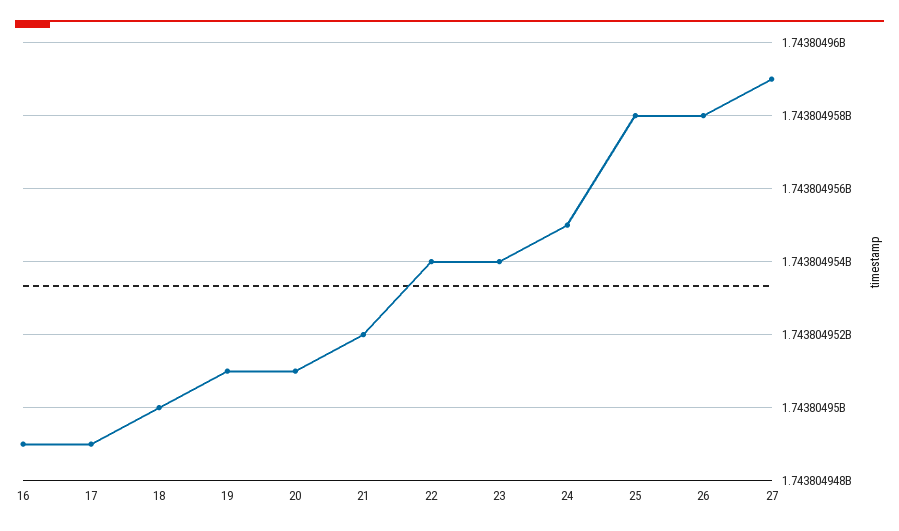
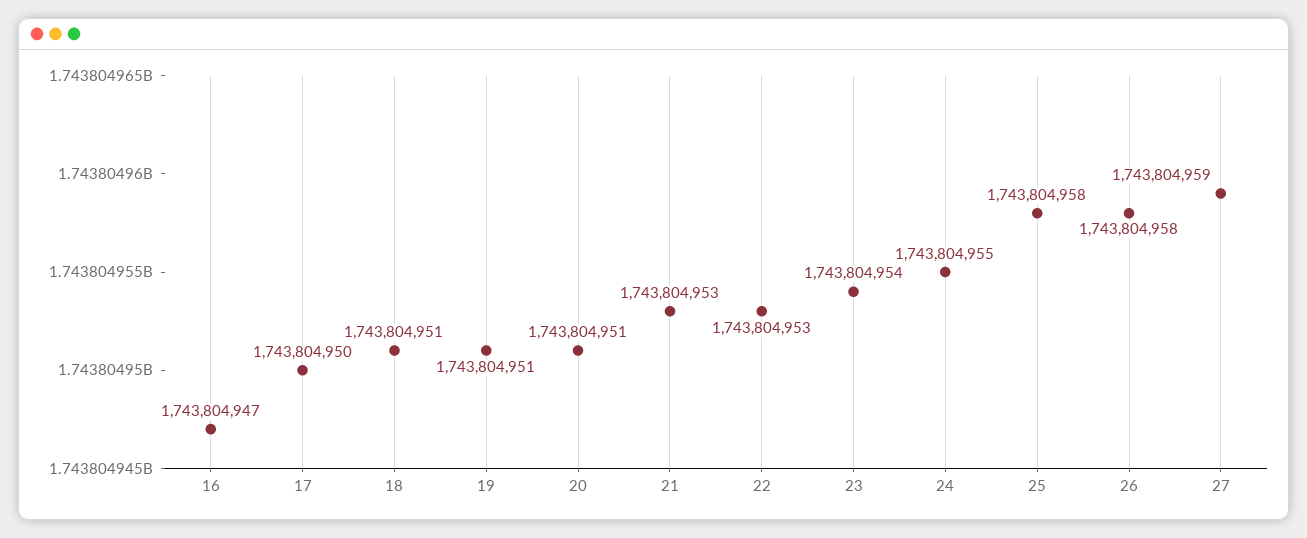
  {
-   "16": 1743804949,
+   "16": 1743804947,
-   "17": 1743804949,
+   "17": 1743804950,
-   "18": 1743804950,
+   "18": 1743804951,
    "19": 1743804951,
    "20": 1743804951,
-   "21": 1743804952,
+   "21": 1743804953,
-   "22": 1743804954,
+   "22": 1743804953,
    "23": 1743804954,
    "24": 1743804955,
    "25": 1743804958,
    "26": 1743804958,
    "27": 1743804959
  }

